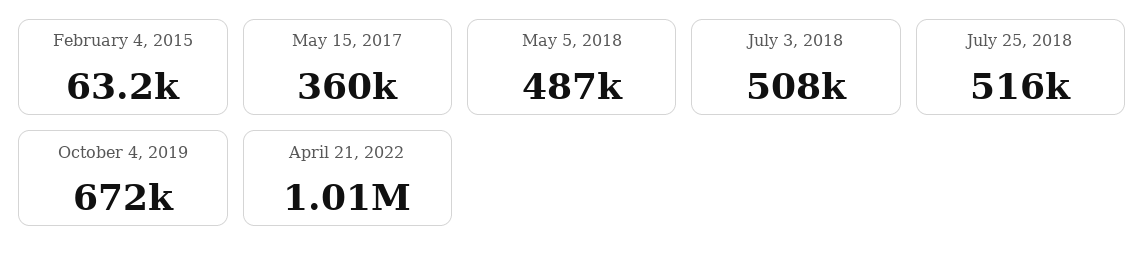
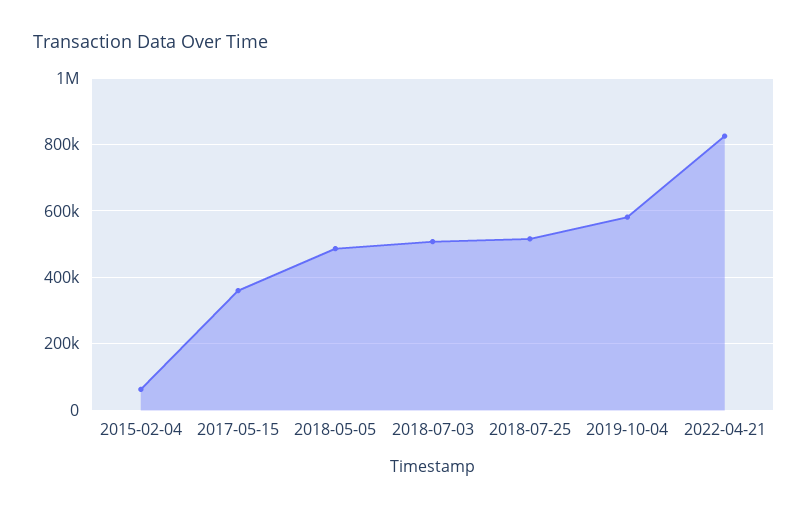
  {
    "February 4, 2015": 63200,
    "May 15, 2017": 360000,
    "May 5, 2018": 487000,
    "July 3, 2018": 508000,
    "July 25, 2018": 516000,
-   "October 4, 2019": 672000,
+   "October 4, 2019": 580000,
-   "April 21, 2022": 1010000
+   "April 21, 2022": 820000
  }

